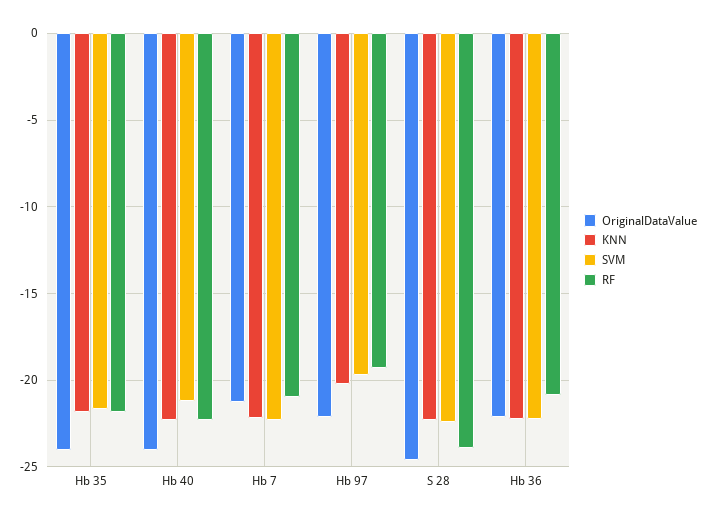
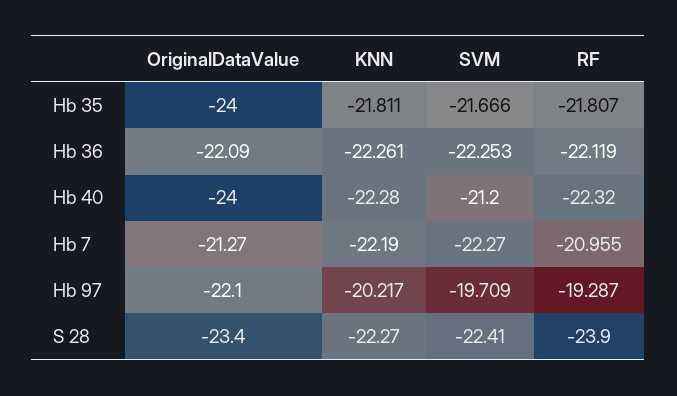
  {
    "OriginalDataValue": {
      "Hb 35": -24,
      "Hb 40": -24,
      "Hb 7": -21.27,
      "Hb 97": -22.1,
-     "S 28": -24.5,
+     "S 28": -23.4,
      "Hb 36": -22.09
    },
    "KNN": {
      "Hb 35": -21.811,
      "Hb 40": -22.28,
      "Hb 7": -22.19,
      "Hb 97": -20.217,
      "S 28": -22.27,
      "Hb 36": -22.261
    },
    "SVM": {
      "Hb 35": -21.666,
      "Hb 40": -21.2,
      "Hb 7": -22.27,
      "Hb 97": -19.709,
      "S 28": -22.41,
      "Hb 36": -22.253
    },
    "RF": {
      "Hb 35": -21.807,
      "Hb 40": -22.32,
      "Hb 7": -20.955,
      "Hb 97": -19.287,
      "S 28": -23.9,
-     "Hb 36": -21
+     "Hb 36": -22.119
    }
  }

